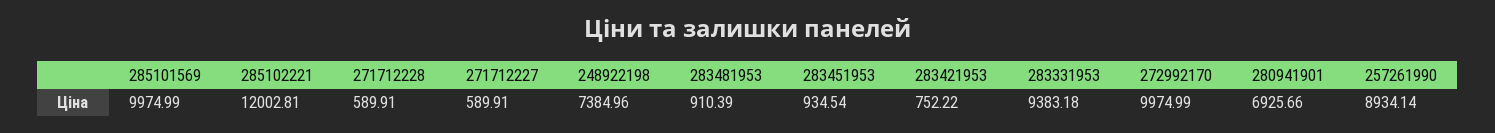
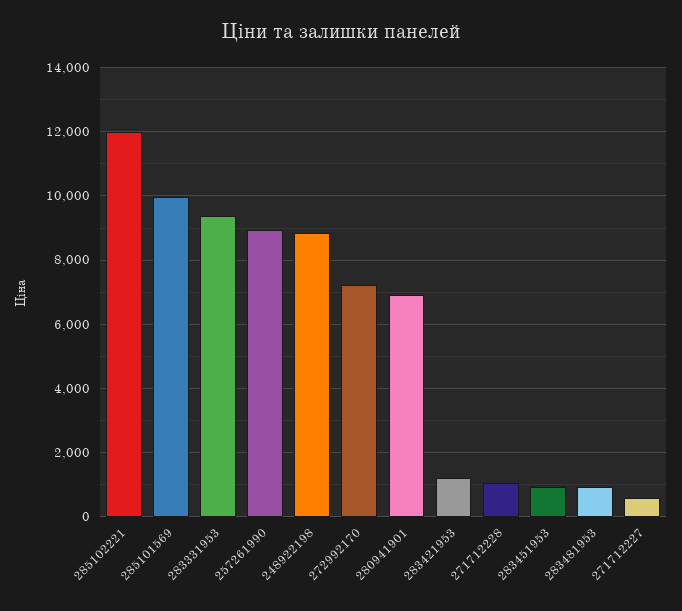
  {
    "285101569": 9974.99,
    "285102221": 12002.81,
-   "271712228": 589.91,
+   "271712228": 1000,
    "271712227": 589.91,
-   "248922198": 7384.96,
+   "248922198": 8800,
    "283481953": 910.39,
    "283451953": 934.54,
-   "283421953": 752.22,
+   "283421953": 1200,
    "283331953": 9383.18,
-   "272992170": 9974.99,
+   "272992170": 7200,
    "280941901": 6925.66,
    "257261990": 8934.14
  }

